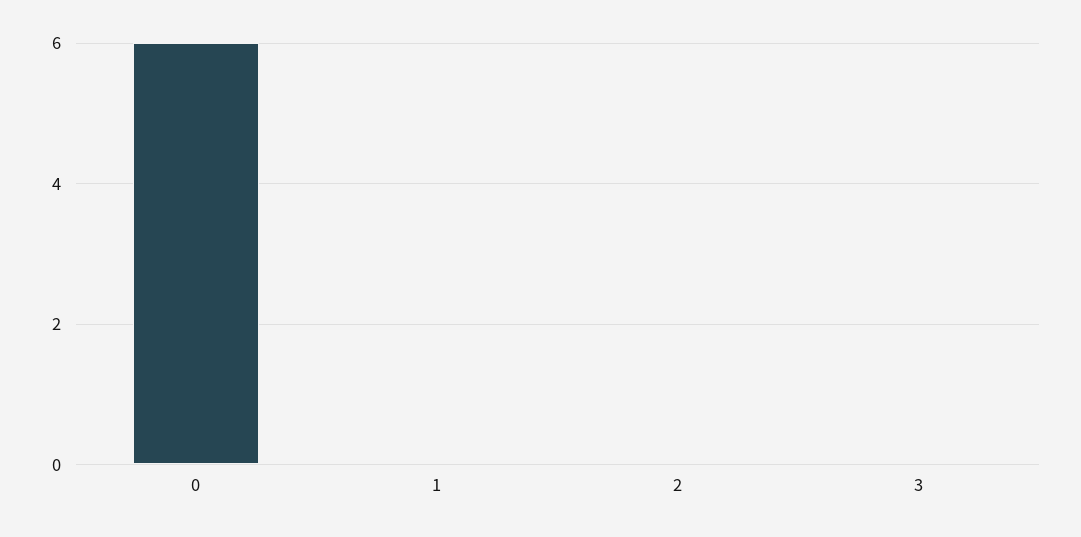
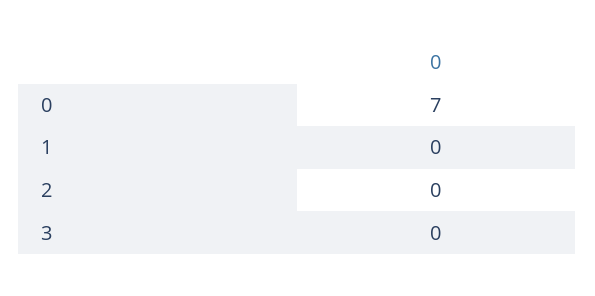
  {
-   "0": 6,
+   "0": 7,
    "1": 0,
    "2": 0,
    "3": 0
  }

